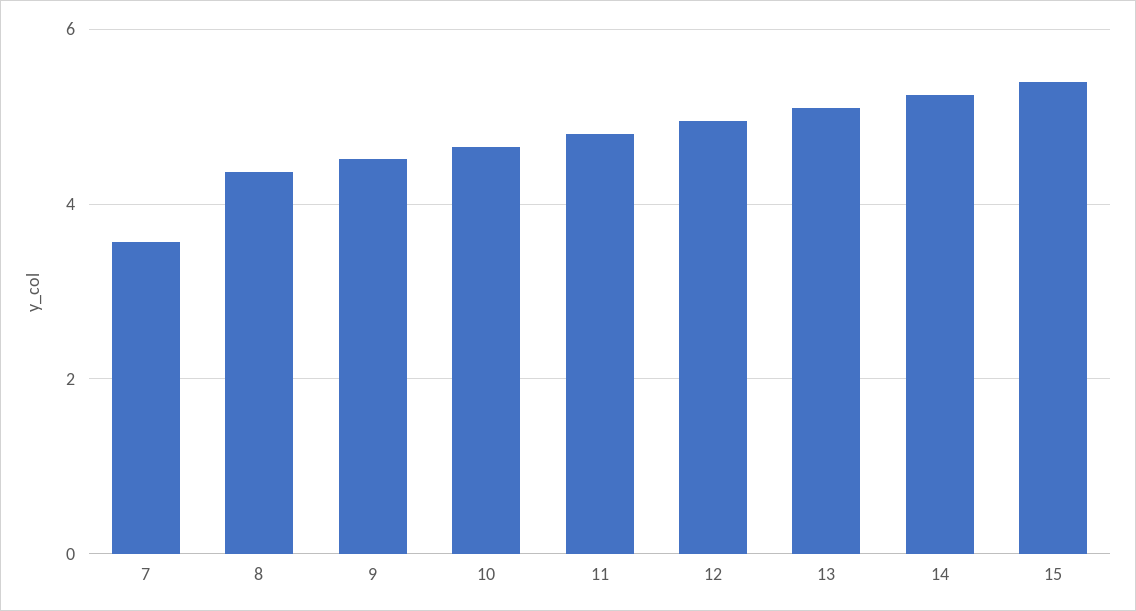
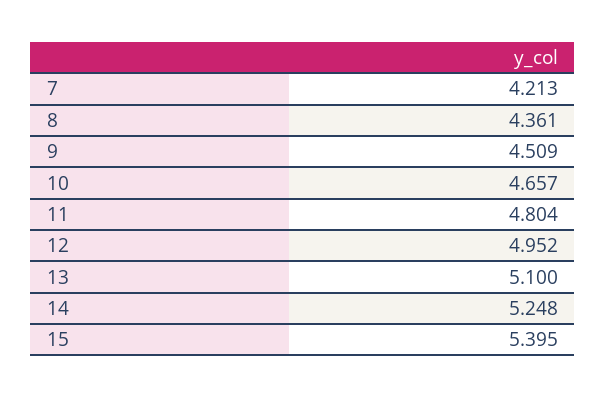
  {
-   "7": 3.6,
+   "7": 4.213,
    "8": 4.361,
    "9": 4.509,
    "10": 4.657,
    "11": 4.804,
    "12": 4.952,
    "13": 5.1,
    "14": 5.248,
    "15": 5.395
  }

